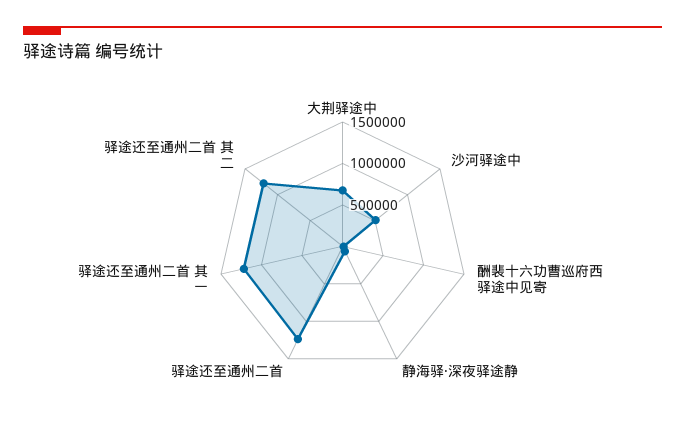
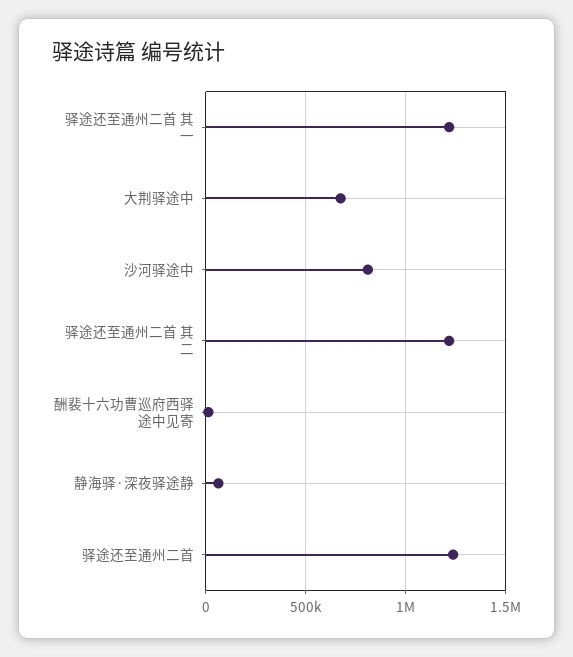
  {
    "大荆驿途中": 650000,
-   "沙河驿途中": 500000,
+   "沙河驿途中": 800000,
    "酬裴十六功曹巡府西驿途中见寄": 0,
    "静海驿·深夜驿途静": 50000,
    "驿途还至通州二首": 1250000,
    "驿途还至通州二首 其一": 1200000,
    "驿途还至通州二首 其二": 1200000
  }

